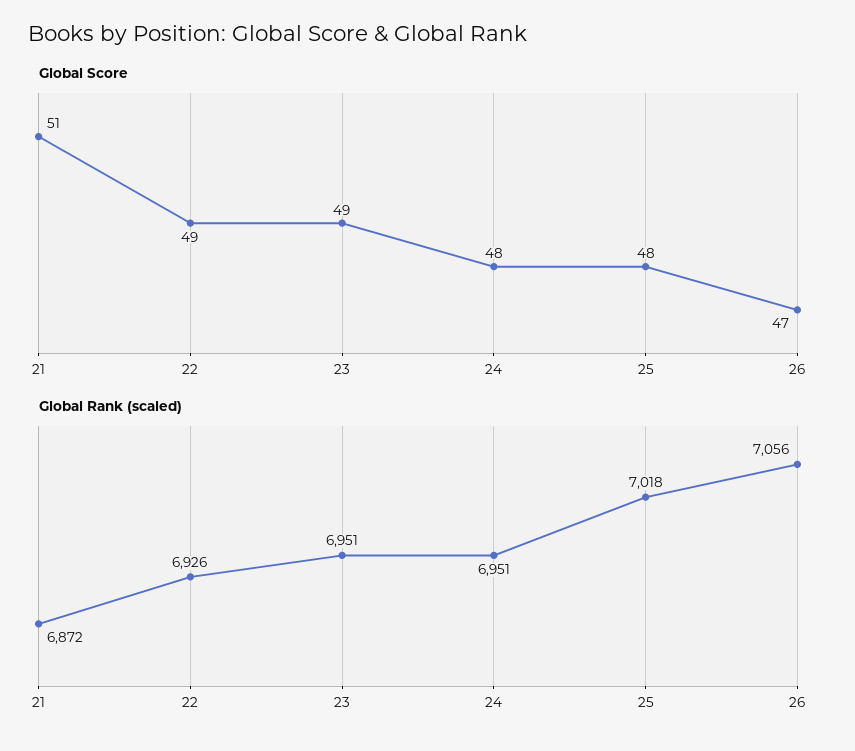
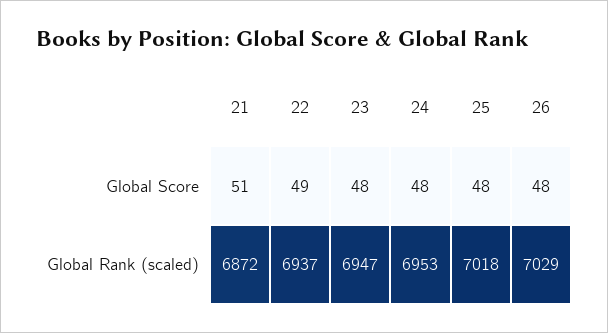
  {
    "Global Score": {
      "21": 51,
      "22": 49,
-     "23": 49,
+     "23": 48,
      "24": 48,
      "25": 48,
-     "26": 47
+     "26": 48
    },
    "Global Rank (scaled)": {
      "21": 6872,
-     "22": 6926,
+     "22": 6937,
-     "23": 6951,
+     "23": 6947,
-     "24": 6951,
+     "24": 6953,
      "25": 7018,
-     "26": 7056
+     "26": 7029
    }
  }

